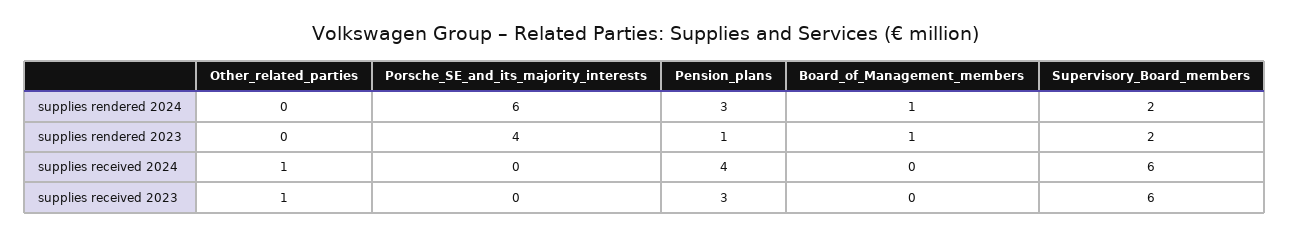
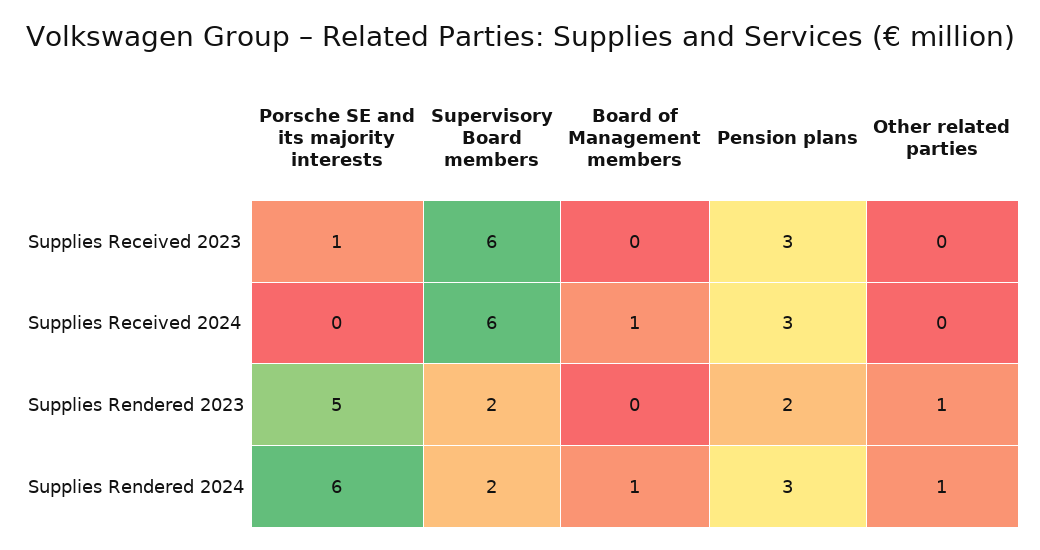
  {
    "Other_related_parties": {
-     "supplies rendered 2024": 0,
+     "supplies rendered 2024": 1,
-     "supplies rendered 2023": 0,
+     "supplies rendered 2023": 1,
-     "supplies received 2024": 1,
+     "supplies received 2024": 0,
-     "supplies received 2023": 1
+     "supplies received 2023": 0
    },
    "Porsche_SE_and_its_majority_interests": {
      "supplies rendered 2024": 6,
-     "supplies rendered 2023": 4,
+     "supplies rendered 2023": 5,
      "supplies received 2024": 0,
-     "supplies received 2023": 0
+     "supplies received 2023": 1
    },
    "Pension_plans": {
      "supplies rendered 2024": 3,
-     "supplies rendered 2023": 1,
+     "supplies rendered 2023": 2,
-     "supplies received 2024": 4,
+     "supplies received 2024": 3,
      "supplies received 2023": 3
    },
    "Board_of_Management_members": {
      "supplies rendered 2024": 1,
-     "supplies rendered 2023": 1,
+     "supplies rendered 2023": 0,
-     "supplies received 2024": 0,
+     "supplies received 2024": 1,
      "supplies received 2023": 0
    },
    "Supervisory_Board_members": {
      "supplies rendered 2024": 2,
      "supplies rendered 2023": 2,
      "supplies received 2024": 6,
      "supplies received 2023": 6
    }
  }

